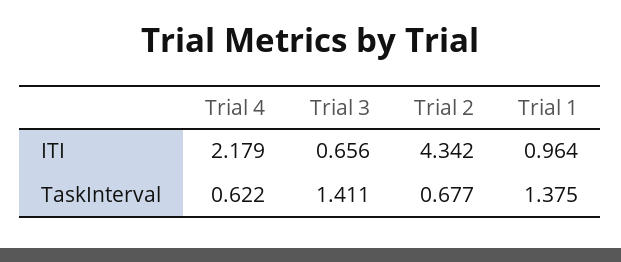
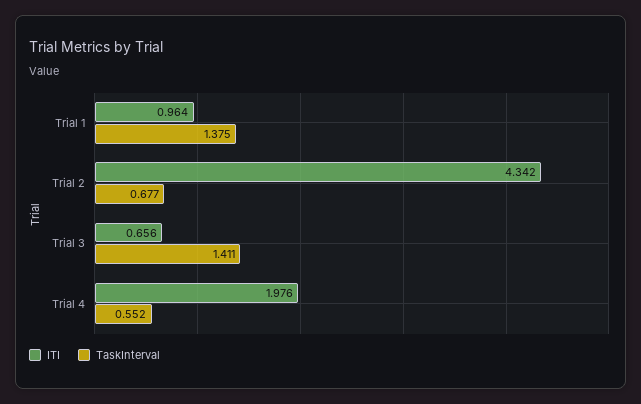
  {
    "ITI": {
-     "Trial 4": 2.179,
+     "Trial 4": 1.976,
      "Trial 3": 0.656,
      "Trial 2": 4.342,
      "Trial 1": 0.964
    },
    "TaskInterval": {
-     "Trial 4": 0.622,
+     "Trial 4": 0.552,
      "Trial 3": 1.411,
      "Trial 2": 0.677,
      "Trial 1": 1.375
    }
  }

